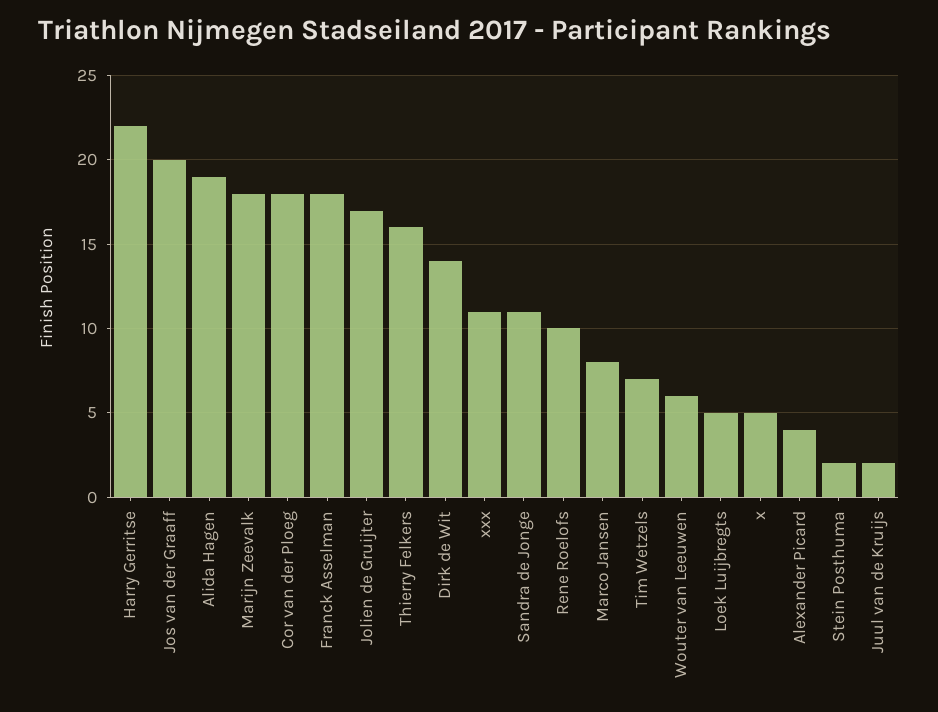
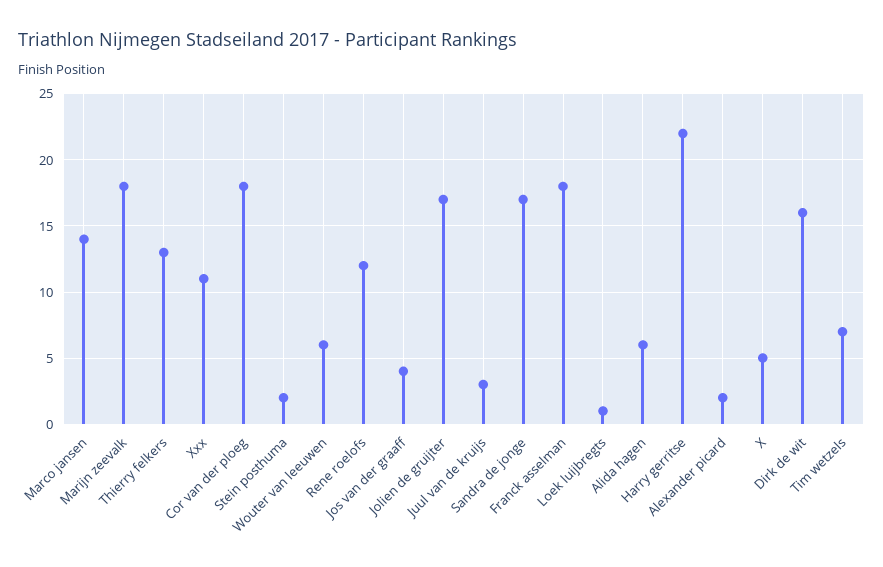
  {
    "Harry Gerritse": 22,
-   "Jos van der Graaff": 20,
+   "Jos van der Graaff": 4,
-   "Alida Hagen": 19,
+   "Alida Hagen": 6,
    "Marijn Zeevalk": 18,
    "Cor van der Ploeg": 18,
    "Franck Asselman": 18,
    "Jolien de Gruijter": 17,
-   "Thierry Felkers": 16,
+   "Thierry Felkers": 13,
-   "Dirk de Wit": 14,
+   "Dirk de Wit": 16,
    "xxx": 11,
-   "Sandra de Jonge": 11,
+   "Sandra de Jonge": 17,
-   "Rene Roelofs": 10,
+   "Rene Roelofs": 12,
-   "Marco Jansen": 8,
+   "Marco Jansen": 14,
    "Tim Wetzels": 7,
    "Wouter van Leeuwen": 6,
-   "Loek Luijbregts": 5,
+   "Loek Luijbregts": 1,
    "x": 5,
-   "Alexander Picard": 4,
+   "Alexander Picard": 2,
    "Stein Posthuma": 2,
-   "Juul van de Kruijs": 2
+   "Juul van de Kruijs": 3
  }

